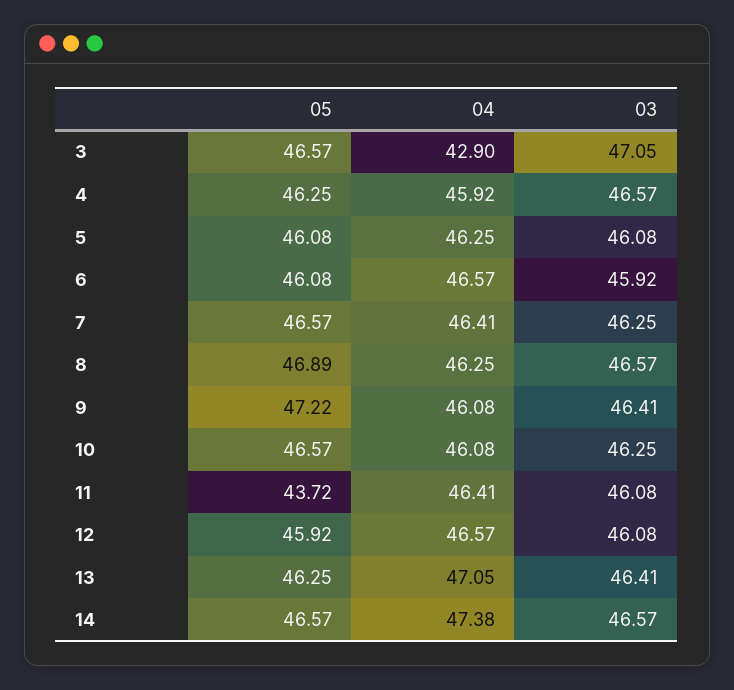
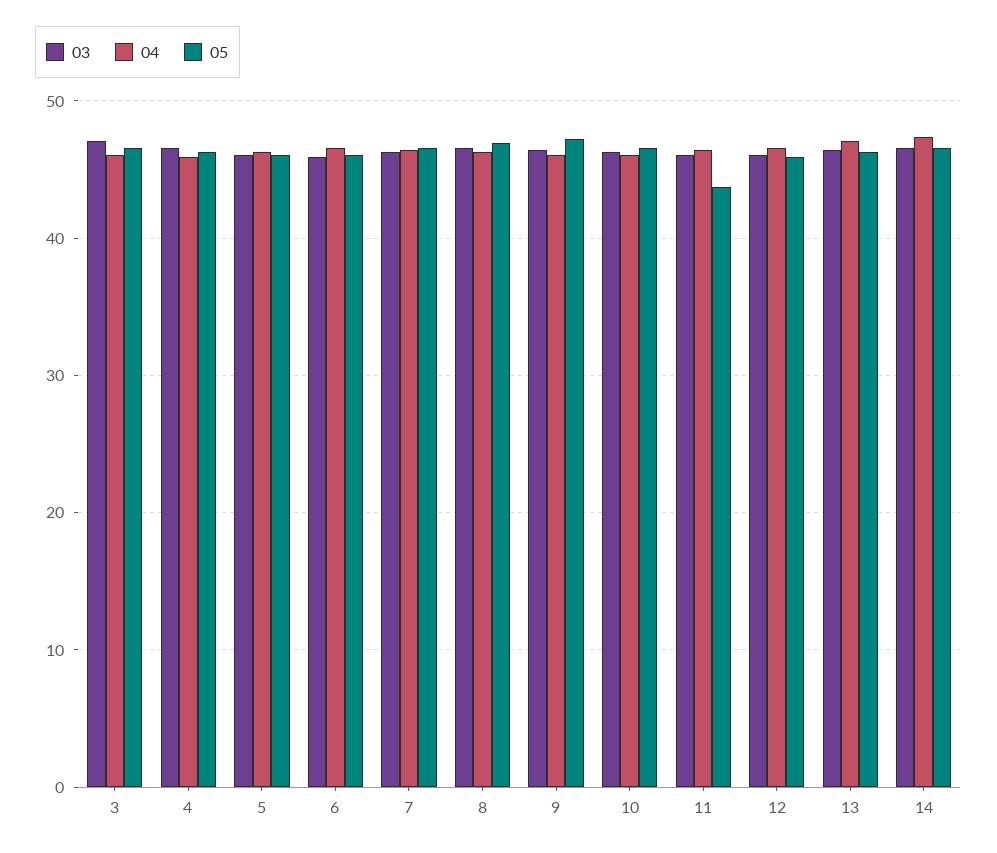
  {
    "05": {
      "3": 46.57,
      "4": 46.25,
      "5": 46.08,
      "6": 46.08,
      "7": 46.57,
      "8": 46.89,
      "9": 47.22,
      "10": 46.57,
      "11": 43.72,
      "12": 45.92,
      "13": 46.25,
      "14": 46.57
    },
    "04": {
-     "3": 42.9,
+     "3": 46,
      "4": 45.92,
      "5": 46.25,
      "6": 46.57,
      "7": 46.41,
      "8": 46.25,
      "9": 46.08,
      "10": 46.08,
      "11": 46.41,
      "12": 46.57,
      "13": 47.05,
      "14": 47.38
    },
    "03": {
      "3": 47.05,
      "4": 46.57,
      "5": 46.08,
      "6": 45.92,
      "7": 46.25,
      "8": 46.57,
      "9": 46.41,
      "10": 46.25,
      "11": 46.08,
      "12": 46.08,
      "13": 46.41,
      "14": 46.57
    }
  }

